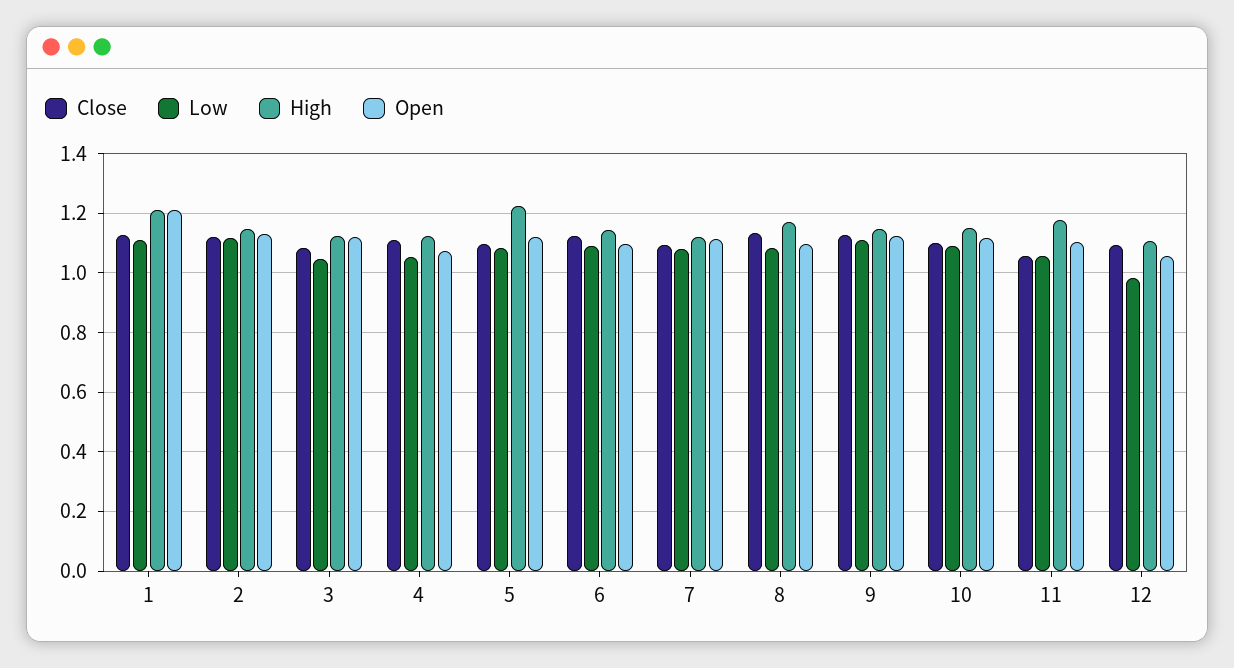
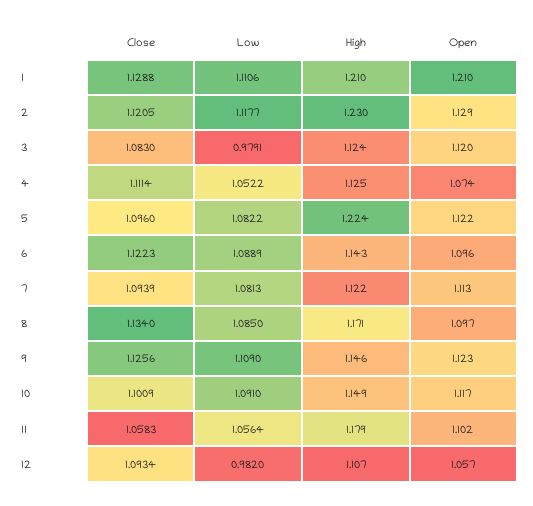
  {
    "Close": {
      "1": 1.1288,
      "2": 1.1205,
      "3": 1.083,
      "4": 1.1114,
      "5": 1.096,
      "6": 1.1223,
      "7": 1.0939,
      "8": 1.134,
      "9": 1.1256,
      "10": 1.1009,
      "11": 1.0583,
      "12": 1.0934
    },
    "Low": {
      "1": 1.1106,
      "2": 1.1177,
-     "3": 1.05,
+     "3": 0.9791,
      "4": 1.0522,
      "5": 1.0822,
      "6": 1.0889,
      "7": 1.0813,
      "8": 1.085,
      "9": 1.109,
      "10": 1.091,
      "11": 1.0564,
      "12": 0.982
    },
    "High": {
      "1": 1.21,
-     "2": 1.15,
+     "2": 1.23,
      "3": 1.124,
      "4": 1.125,
      "5": 1.224,
      "6": 1.143,
      "7": 1.122,
      "8": 1.171,
      "9": 1.146,
      "10": 1.149,
      "11": 1.179,
      "12": 1.107
    },
    "Open": {
      "1": 1.21,
      "2": 1.129,
      "3": 1.12,
      "4": 1.074,
      "5": 1.122,
      "6": 1.096,
      "7": 1.113,
      "8": 1.097,
      "9": 1.123,
      "10": 1.117,
      "11": 1.102,
      "12": 1.057
    }
  }

